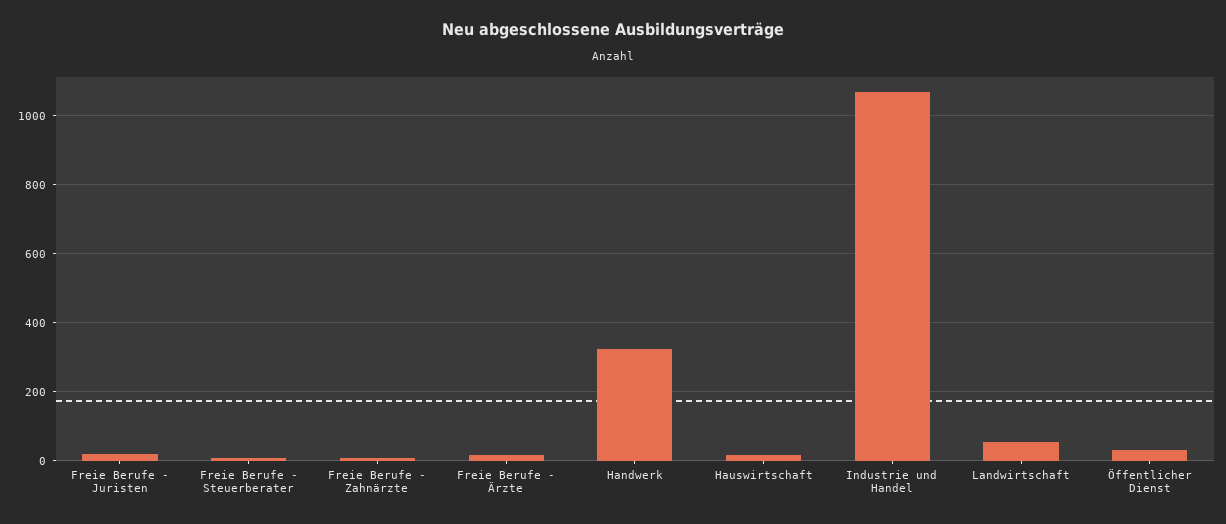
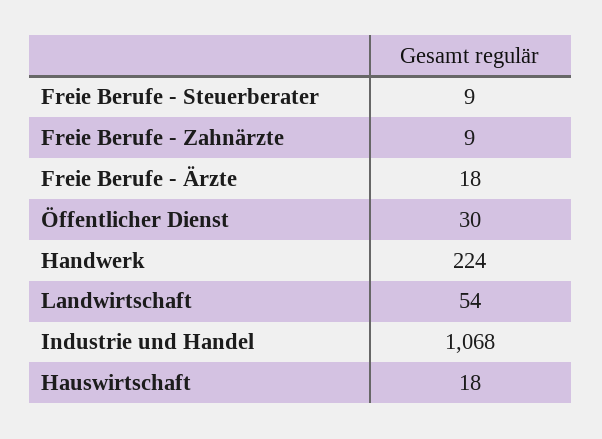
  {
-   "Freie Berufe - Juristen": 20,
    "Freie Berufe - Steuerberater": 9,
    "Freie Berufe - Zahnärzte": 9,
    "Freie Berufe - Ärzte": 18,
-   "Handwerk": 320,
+   "Handwerk": 224,
    "Hauswirtschaft": 18,
    "Industrie und Handel": 1068,
    "Landwirtschaft": 54,
    "Öffentlicher Dienst": 30
  }

